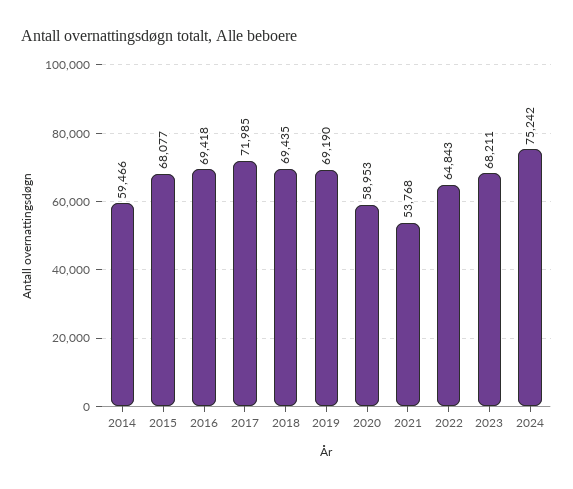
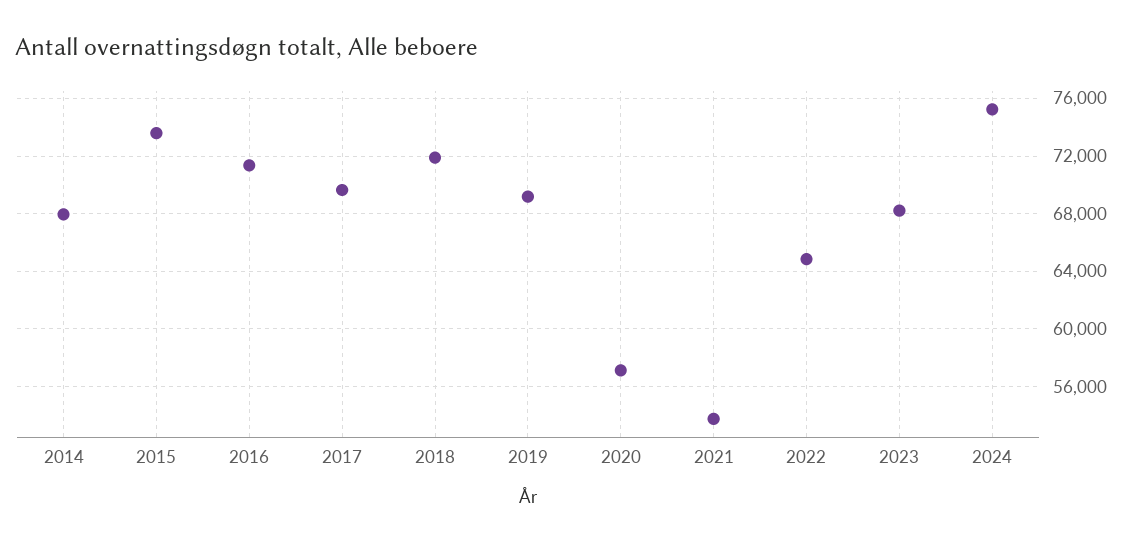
  {
-   "2014": 59466,
+   "2014": 68000,
-   "2015": 68077,
+   "2015": 73500,
-   "2016": 69418,
+   "2016": 71500,
-   "2017": 71985,
+   "2017": 69500,
-   "2018": 69435,
+   "2018": 72000,
    "2019": 69190,
-   "2020": 58953,
+   "2020": 57000,
    "2021": 53768,
    "2022": 64843,
    "2023": 68211,
    "2024": 75242
  }

